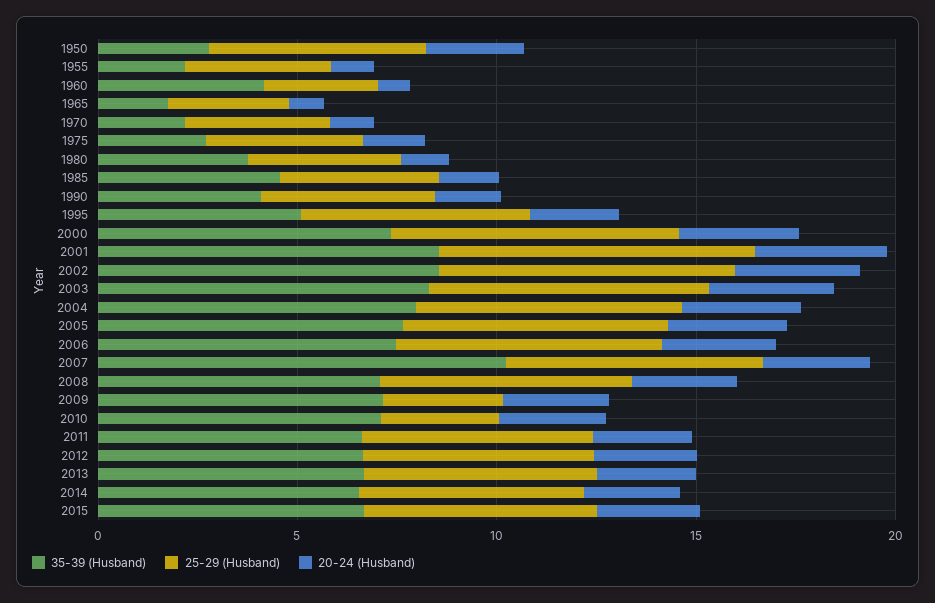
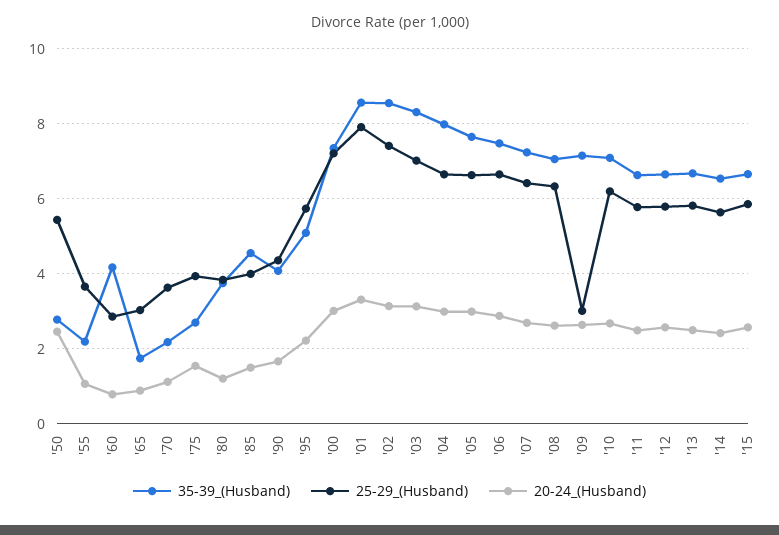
  {
    "35-39 (Husband)": {
      "1950": 2.8,
      "1955": 2.2,
      "1960": 4.2,
      "1965": 1.8,
      "1970": 2.2,
      "1975": 2.8,
      "1980": 3.8,
      "1985": 4.6,
      "1990": 4,
      "1995": 5,
      "2000": 7.4,
      "2001": 8.6,
      "2002": 8.6,
      "2003": 8.4,
      "2004": 8,
      "2005": 7.6,
      "2006": 7.4,
-     "2007": 10,
+     "2007": 7.2,
      "2008": 7,
      "2009": 7.2,
      "2010": 7,
      "2011": 6.6,
      "2012": 6.6,
      "2013": 6.6,
      "2014": 6.6,
      "2015": 6.6
    },
    "25-29 (Husband)": {
      "1950": 5.4,
      "1955": 3.6,
      "1960": 2.8,
      "1965": 3,
      "1970": 3.6,
      "1975": 4,
      "1980": 3.8,
      "1985": 4,
      "1990": 4.4,
      "1995": 5.8,
      "2000": 7.2,
      "2001": 8,
      "2002": 7.4,
      "2003": 7,
      "2004": 6.6,
      "2005": 6.6,
      "2006": 6.6,
      "2007": 6.4,
      "2008": 6.4,
      "2009": 3,
-     "2010": 3,
+     "2010": 6.2,
      "2011": 5.8,
      "2012": 5.8,
      "2013": 5.8,
      "2014": 5.6,
      "2015": 5.8
    },
    "20-24 (Husband)": {
      "1950": 2.4,
      "1955": 1,
      "1960": 0.8,
      "1965": 0.8,
      "1970": 1.2,
      "1975": 1.6,
      "1980": 1.2,
      "1985": 1.6,
      "1990": 1.6,
      "1995": 2.2,
      "2000": 3,
      "2001": 3.4,
      "2002": 3.2,
      "2003": 3.2,
      "2004": 3,
      "2005": 3,
      "2006": 2.8,
      "2007": 2.6,
      "2008": 2.6,
      "2009": 2.6,
      "2010": 2.6,
      "2011": 2.4,
      "2012": 2.6,
      "2013": 2.6,
      "2014": 2.4,
      "2015": 2.6
    }
  }

